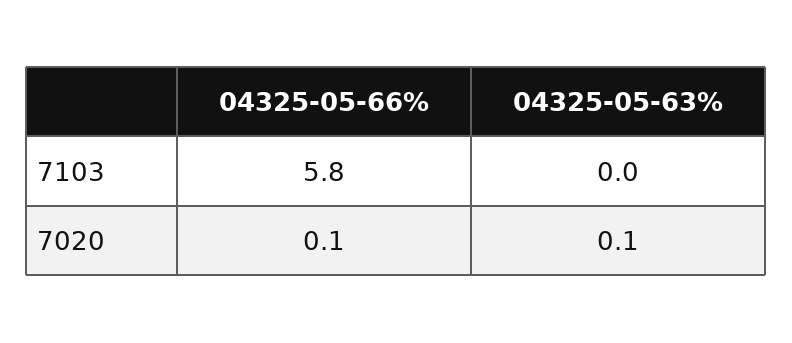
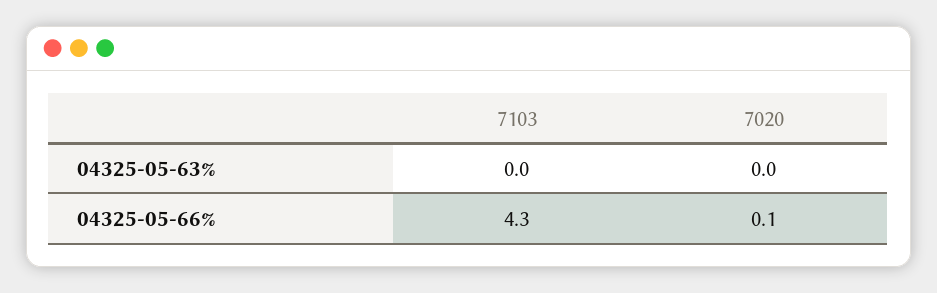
  {
    "04325-05-66%": {
-     "7103": 5.8,
+     "7103": 4.3,
      "7020": 0.1
    },
    "04325-05-63%": {
      "7103": 0,
-     "7020": 0.1
+     "7020": 0
    }
  }

